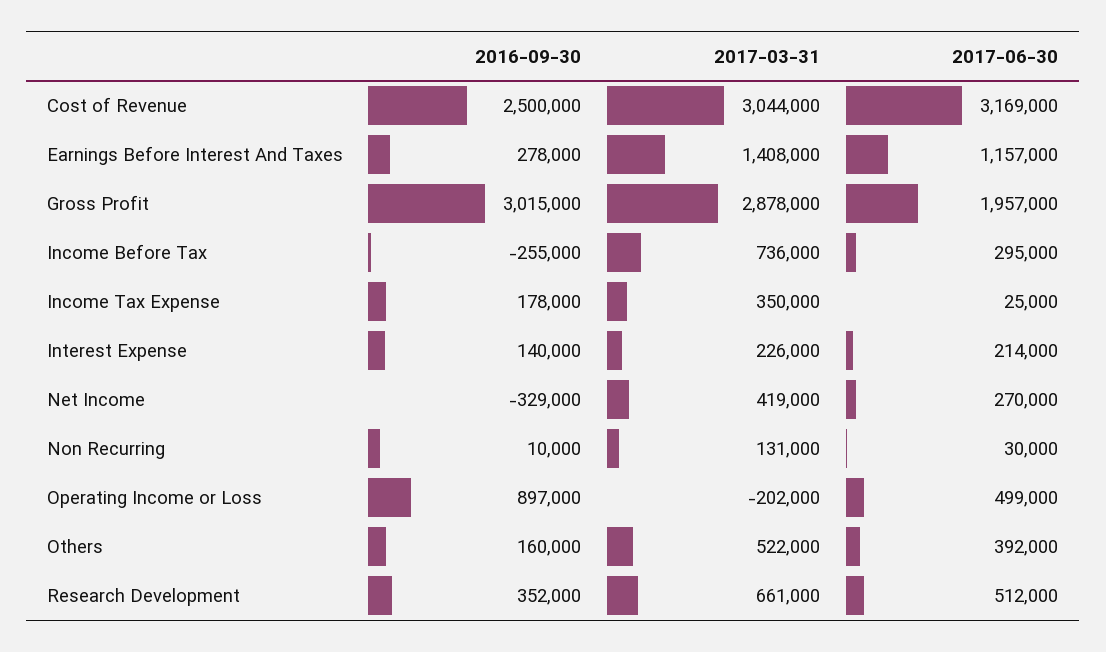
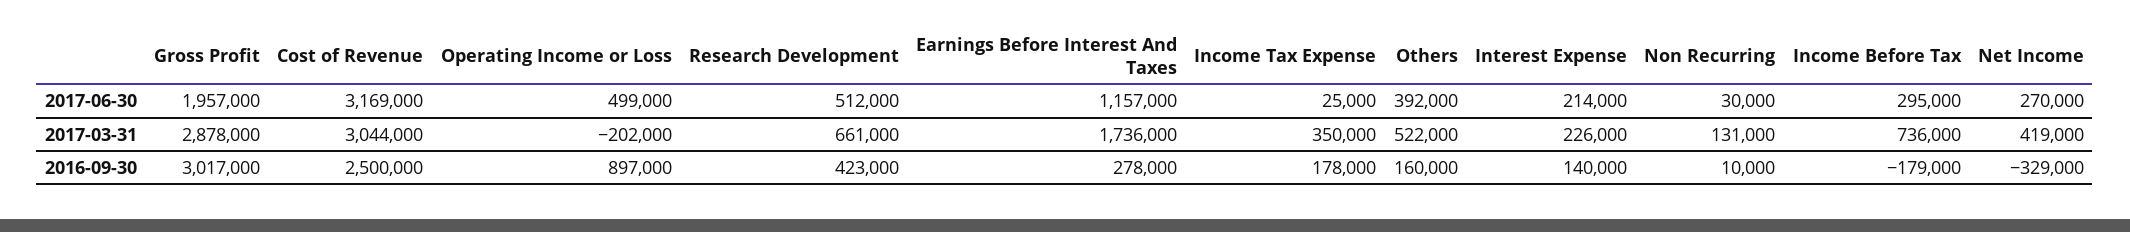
  {
    "2016-09-30": {
      "Cost of Revenue": 2500000,
      "Earnings Before Interest And Taxes": 278000,
-     "Gross Profit": 3015000,
+     "Gross Profit": 3017000,
-     "Income Before Tax": -255000,
+     "Income Before Tax": -179000,
      "Income Tax Expense": 178000,
      "Interest Expense": 140000,
      "Net Income": -329000,
      "Non Recurring": 10000,
      "Operating Income or Loss": 897000,
      "Others": 160000,
-     "Research Development": 352000
+     "Research Development": 423000
    },
    "2017-03-31": {
      "Cost of Revenue": 3044000,
-     "Earnings Before Interest And Taxes": 1408000,
+     "Earnings Before Interest And Taxes": 1736000,
      "Gross Profit": 2878000,
      "Income Before Tax": 736000,
      "Income Tax Expense": 350000,
      "Interest Expense": 226000,
      "Net Income": 419000,
      "Non Recurring": 131000,
      "Operating Income or Loss": -202000,
      "Others": 522000,
      "Research Development": 661000
    },
    "2017-06-30": {
      "Cost of Revenue": 3169000,
      "Earnings Before Interest And Taxes": 1157000,
      "Gross Profit": 1957000,
      "Income Before Tax": 295000,
      "Income Tax Expense": 25000,
      "Interest Expense": 214000,
      "Net Income": 270000,
      "Non Recurring": 30000,
      "Operating Income or Loss": 499000,
      "Others": 392000,
      "Research Development": 512000
    }
  }

